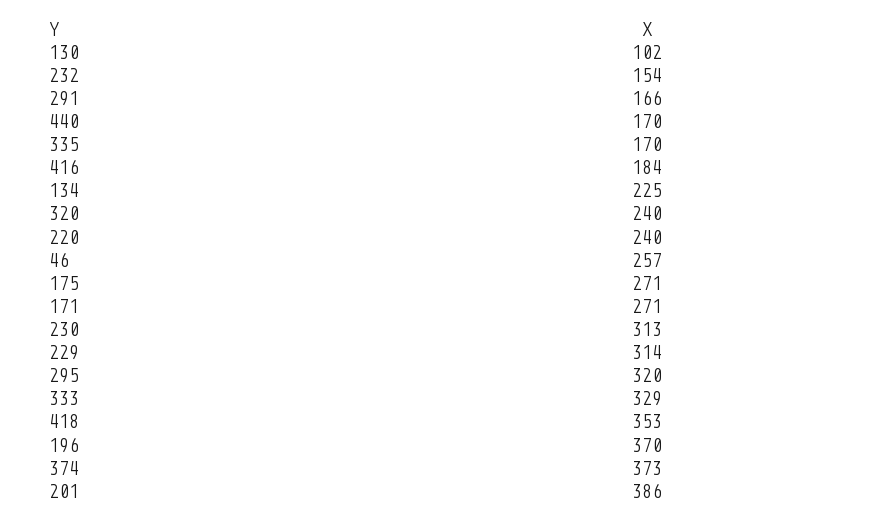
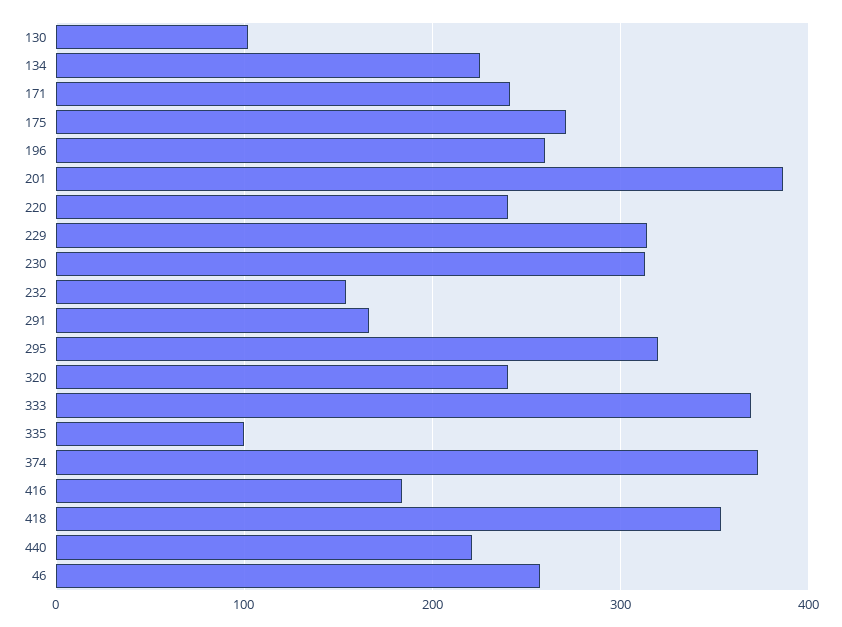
  {
    "130": 102,
    "232": 154,
    "291": 166,
-   "440": 170,
+   "440": 220,
-   "335": 170,
+   "335": 100,
    "416": 184,
    "134": 225,
    "320": 240,
    "220": 240,
    "46": 257,
    "175": 271,
-   "171": 271,
+   "171": 240,
    "230": 313,
    "229": 314,
    "295": 320,
-   "333": 329,
+   "333": 370,
    "418": 353,
-   "196": 370,
+   "196": 260,
    "374": 373,
    "201": 386
  }

